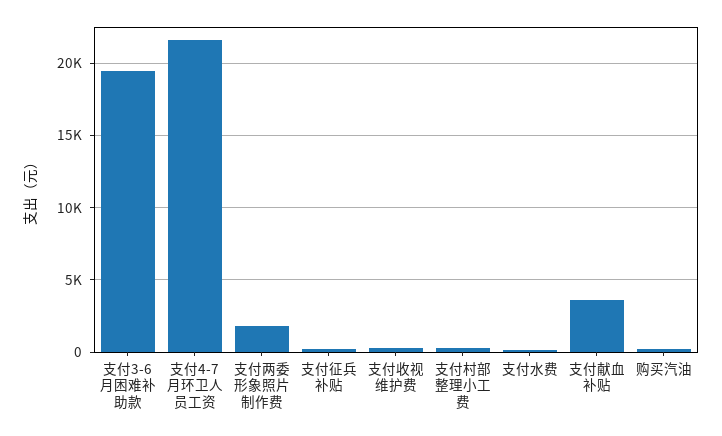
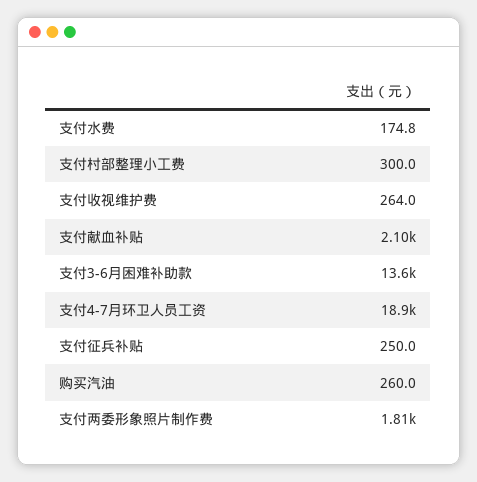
  {
-   "支付3-6月困难补助款": 19500,
+   "支付3-6月困难补助款": 13600,
-   "支付4-7月环卫人员工资": 21500,
+   "支付4-7月环卫人员工资": 18900,
    "支付两委形象照片制作费": 1810,
    "支付征兵补贴": 250,
    "支付收视维护费": 264,
    "支付村部整理小工费": 300,
    "支付水费": 174.8,
-   "支付献血补贴": 3500,
+   "支付献血补贴": 2100,
    "购买汽油": 260
  }

